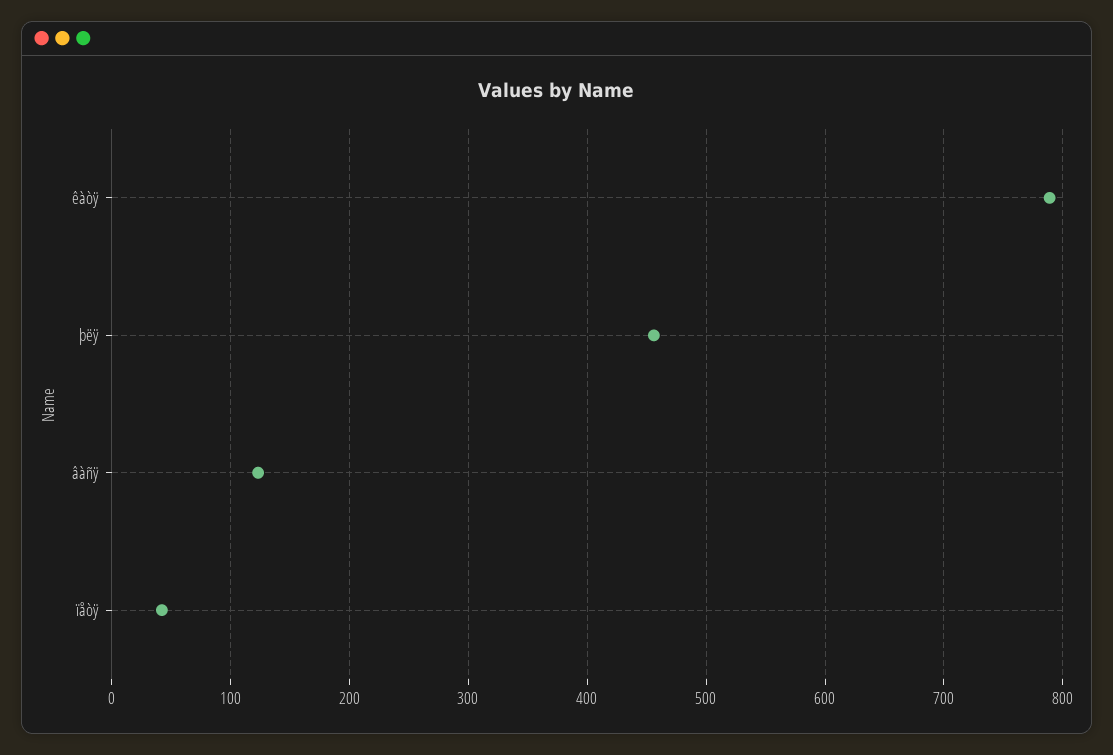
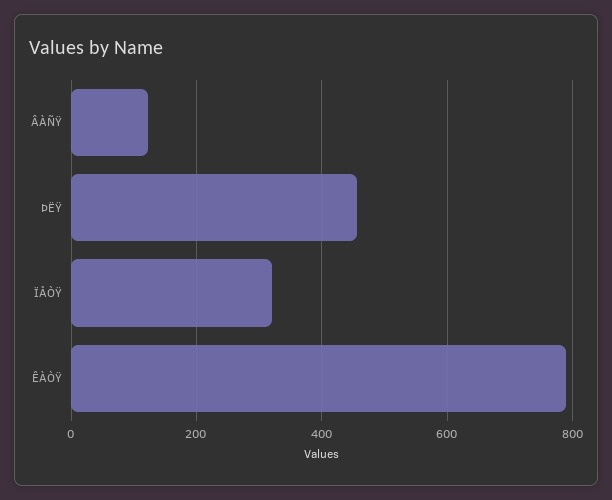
  {
    "êàòÿ": 790,
    "þëÿ": 460,
    "âàñÿ": 120,
-   "ïåòÿ": 40
+   "ïåòÿ": 320
  }

